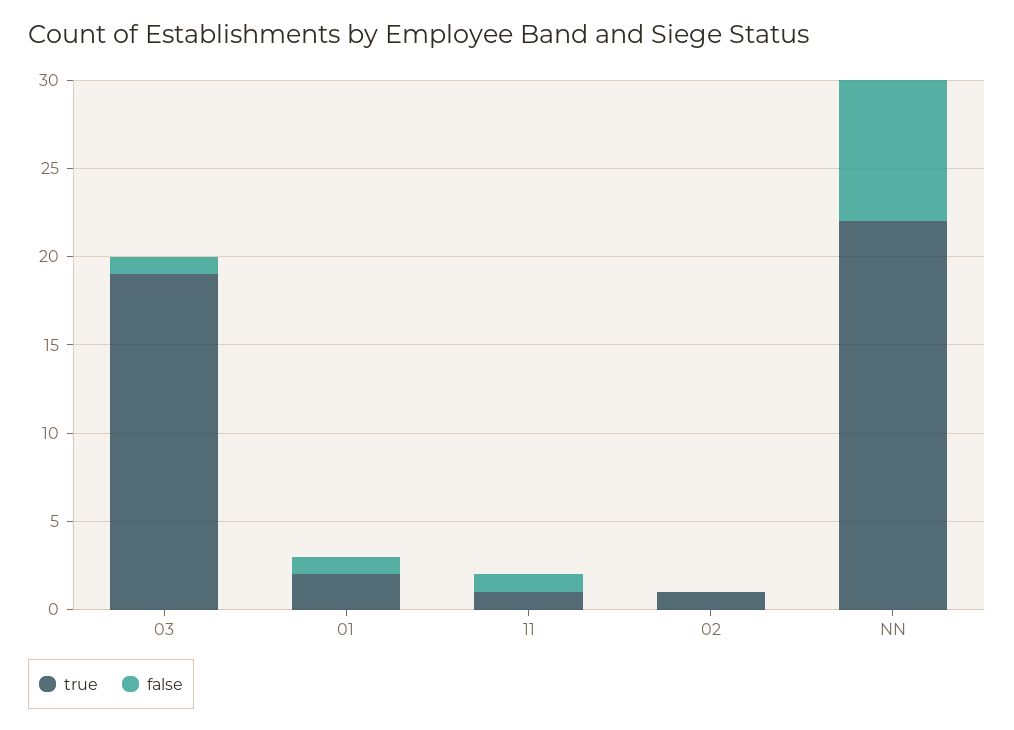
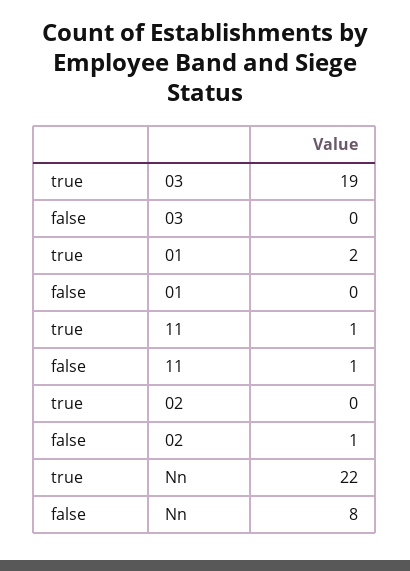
  {
    "true": {
      "03": 19,
      "01": 2,
      "11": 1,
-     "02": 1,
+     "02": 0,
      "NN": 22
    },
    "false": {
-     "03": 1,
+     "03": 0,
-     "01": 1,
+     "01": 0,
      "11": 1,
-     "02": 0,
+     "02": 1,
      "NN": 8
    }
  }

